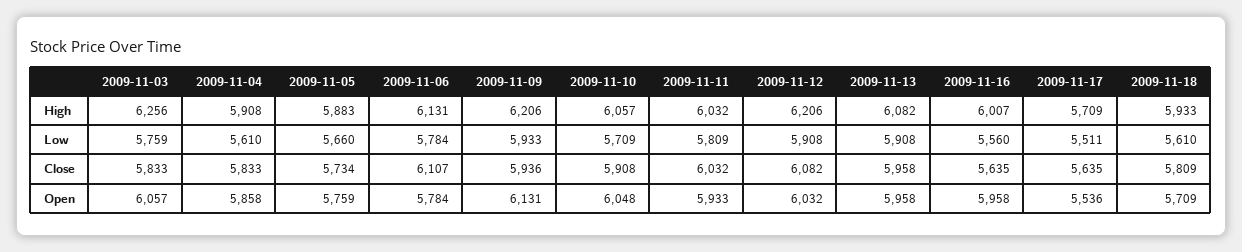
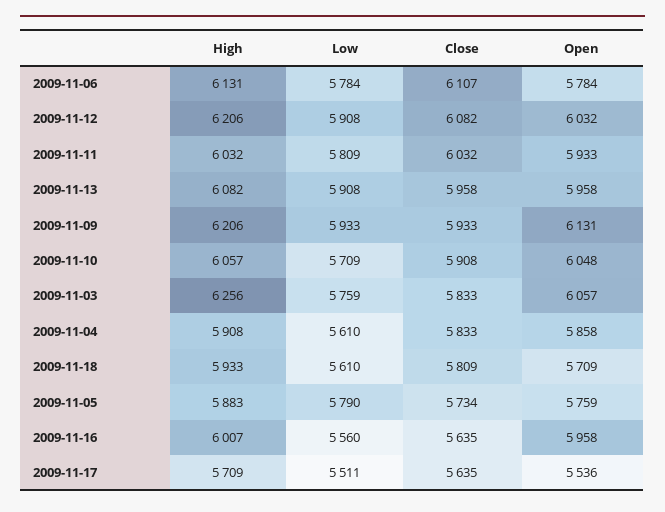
  {
    "2009-11-03": {
      "High": 6256,
      "Low": 5759,
      "Close": 5833,
      "Open": 6057
    },
    "2009-11-04": {
      "High": 5908,
      "Low": 5610,
      "Close": 5833,
      "Open": 5858
    },
    "2009-11-05": {
      "High": 5883,
-     "Low": 5660,
+     "Low": 5790,
      "Close": 5734,
      "Open": 5759
    },
    "2009-11-06": {
      "High": 6131,
      "Low": 5784,
      "Close": 6107,
      "Open": 5784
    },
    "2009-11-09": {
      "High": 6206,
      "Low": 5933,
-     "Close": 5936,
+     "Close": 5933,
      "Open": 6131
    },
    "2009-11-10": {
      "High": 6057,
      "Low": 5709,
      "Close": 5908,
      "Open": 6048
    },
    "2009-11-11": {
      "High": 6032,
      "Low": 5809,
      "Close": 6032,
      "Open": 5933
    },
    "2009-11-12": {
      "High": 6206,
      "Low": 5908,
      "Close": 6082,
      "Open": 6032
    },
    "2009-11-13": {
      "High": 6082,
      "Low": 5908,
      "Close": 5958,
      "Open": 5958
    },
    "2009-11-16": {
      "High": 6007,
      "Low": 5560,
      "Close": 5635,
      "Open": 5958
    },
    "2009-11-17": {
      "High": 5709,
      "Low": 5511,
      "Close": 5635,
      "Open": 5536
    },
    "2009-11-18": {
      "High": 5933,
      "Low": 5610,
      "Close": 5809,
      "Open": 5709
    }
  }

